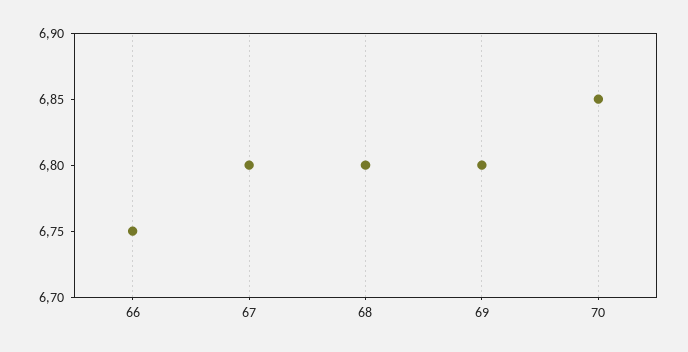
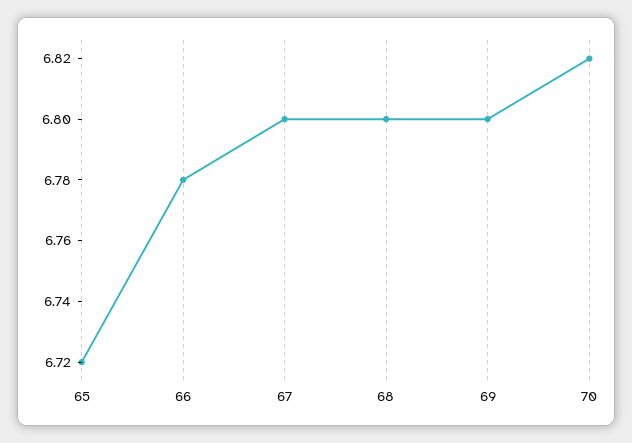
  {
-   "66": 6.75,
+   "66": 6.78,
    "67": 6.8,
    "68": 6.8,
    "69": 6.8,
-   "70": 6.85
+   "70": 6.82,
+   "65": 6.72
  }

